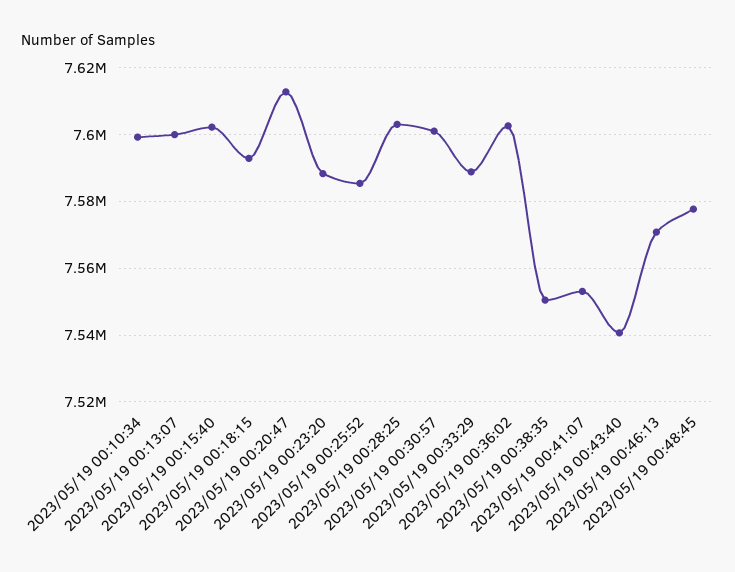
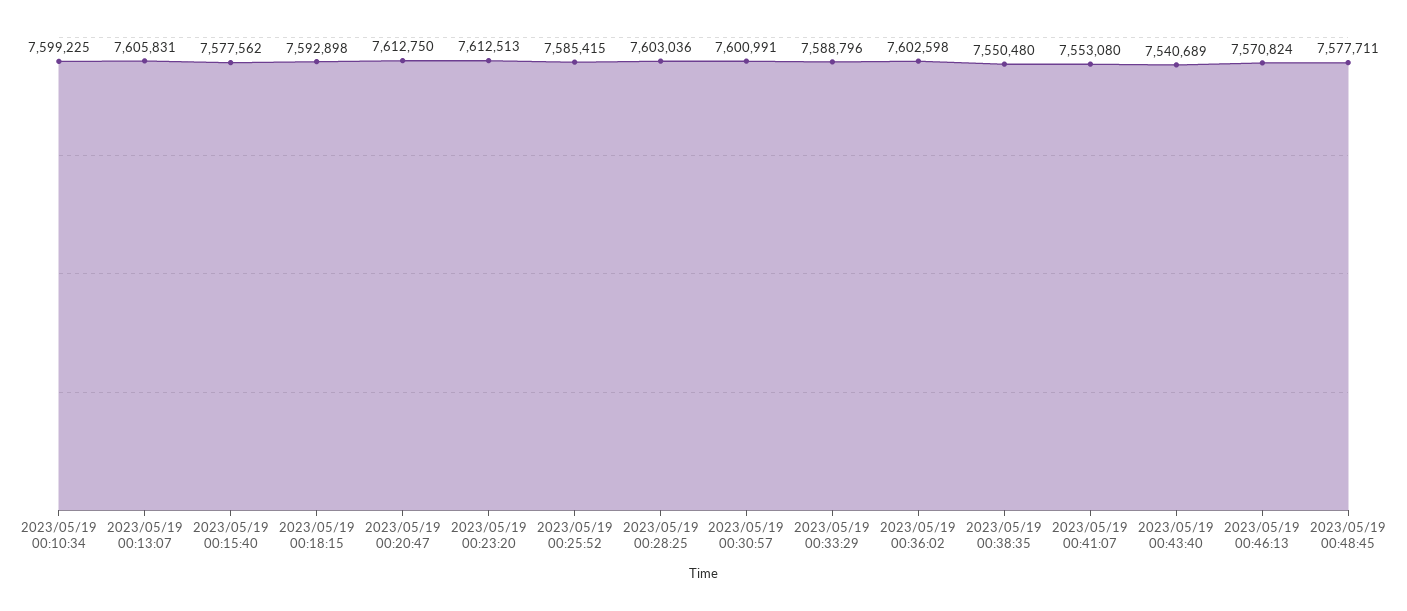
  {
    "2023/05/19 00:10:34": 7599225,
-   "2023/05/19 00:13:07": 7600000,
+   "2023/05/19 00:13:07": 7605831,
-   "2023/05/19 00:15:40": 7602000,
+   "2023/05/19 00:15:40": 7577562,
    "2023/05/19 00:18:15": 7592898,
    "2023/05/19 00:20:47": 7612750,
-   "2023/05/19 00:23:20": 7588000,
+   "2023/05/19 00:23:20": 7612513,
    "2023/05/19 00:25:52": 7585415,
    "2023/05/19 00:28:25": 7603036,
    "2023/05/19 00:30:57": 7600991,
    "2023/05/19 00:33:29": 7588796,
    "2023/05/19 00:36:02": 7602598,
    "2023/05/19 00:38:35": 7550480,
    "2023/05/19 00:41:07": 7553080,
    "2023/05/19 00:43:40": 7540689,
    "2023/05/19 00:46:13": 7570824,
    "2023/05/19 00:48:45": 7577711
  }

